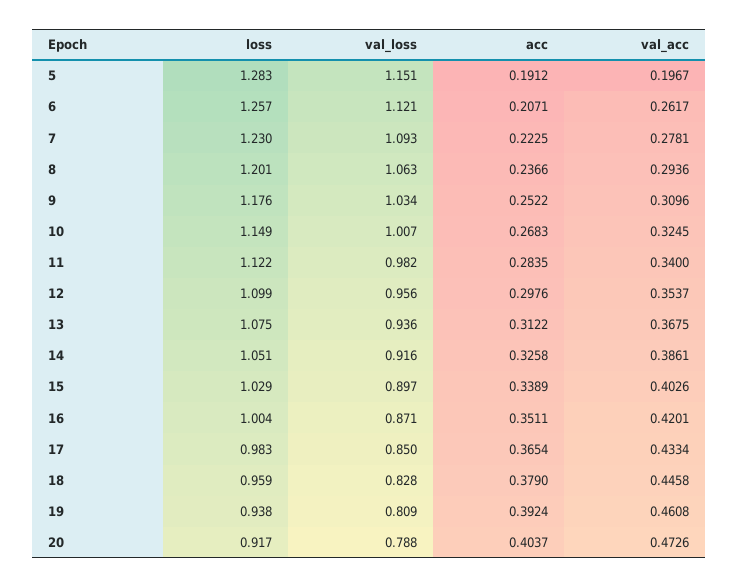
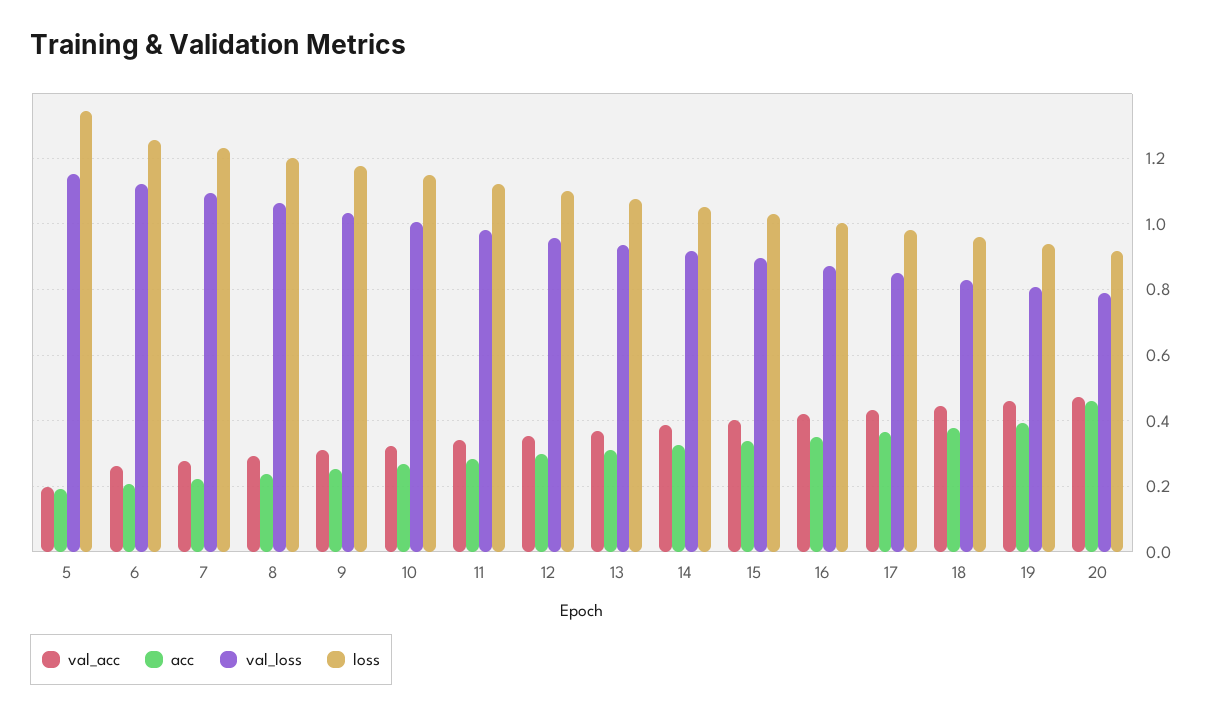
  {
    "loss": {
-     "5": 1.283,
+     "5": 1.34,
      "6": 1.257,
      "7": 1.23,
      "8": 1.201,
      "9": 1.176,
      "10": 1.149,
      "11": 1.122,
      "12": 1.099,
      "13": 1.075,
      "14": 1.051,
      "15": 1.029,
      "16": 1.004,
      "17": 0.983,
      "18": 0.959,
      "19": 0.938,
      "20": 0.917
    },
    "val_loss": {
      "5": 1.151,
      "6": 1.121,
      "7": 1.093,
      "8": 1.063,
      "9": 1.034,
      "10": 1.007,
      "11": 0.982,
      "12": 0.956,
      "13": 0.936,
      "14": 0.916,
      "15": 0.897,
      "16": 0.871,
      "17": 0.85,
      "18": 0.828,
      "19": 0.809,
      "20": 0.788
    },
    "acc": {
      "5": 0.1912,
      "6": 0.2071,
      "7": 0.2225,
      "8": 0.2366,
      "9": 0.2522,
      "10": 0.2683,
      "11": 0.2835,
      "12": 0.2976,
      "13": 0.3122,
      "14": 0.3258,
      "15": 0.3389,
      "16": 0.3511,
      "17": 0.3654,
      "18": 0.379,
      "19": 0.3924,
-     "20": 0.4037
+     "20": 0.46
    },
    "val_acc": {
      "5": 0.1967,
      "6": 0.2617,
      "7": 0.2781,
      "8": 0.2936,
      "9": 0.3096,
      "10": 0.3245,
      "11": 0.34,
      "12": 0.3537,
      "13": 0.3675,
      "14": 0.3861,
      "15": 0.4026,
      "16": 0.4201,
      "17": 0.4334,
      "18": 0.4458,
      "19": 0.4608,
      "20": 0.4726
    }
  }

